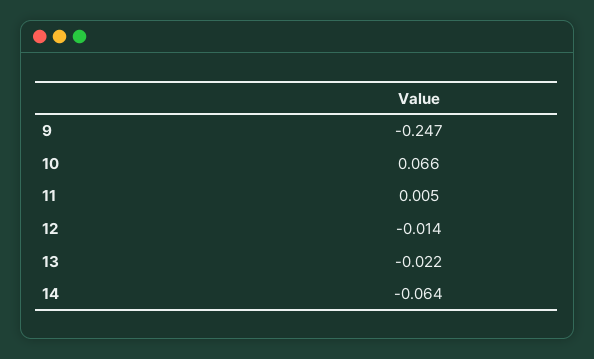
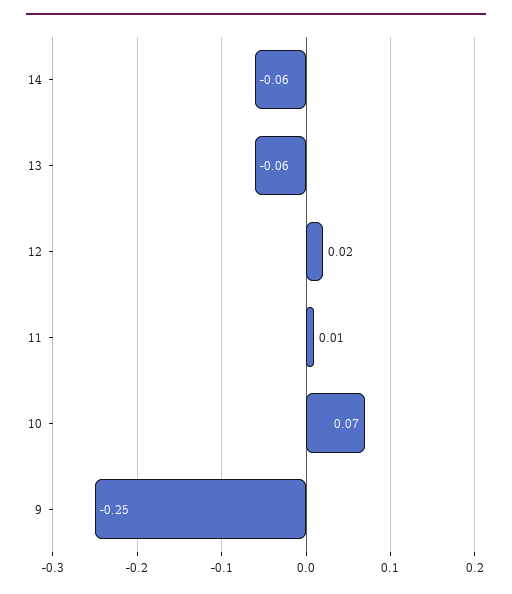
  {
    "9": -0.247,
    "10": 0.066,
    "11": 0.005,
-   "12": -0.014,
+   "12": 0.02,
-   "13": -0.022,
+   "13": -0.06,
    "14": -0.064
  }

